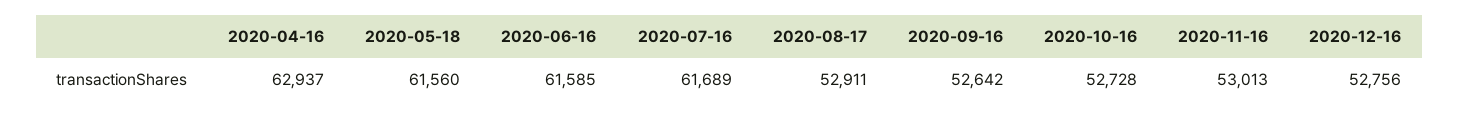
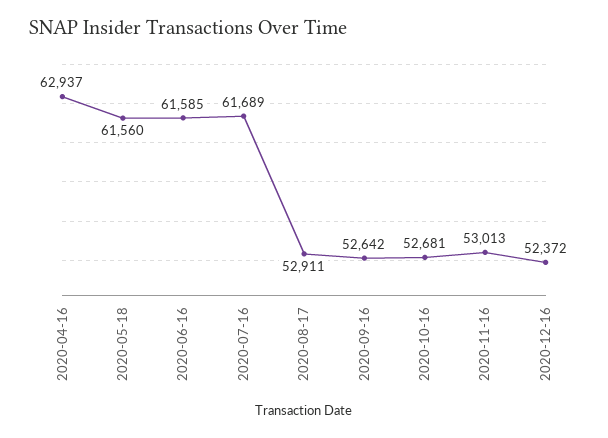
  {
    "2020-04-16": 62937,
    "2020-05-18": 61560,
    "2020-06-16": 61585,
    "2020-07-16": 61689,
    "2020-08-17": 52911,
    "2020-09-16": 52642,
-   "2020-10-16": 52728,
+   "2020-10-16": 52681,
    "2020-11-16": 53013,
-   "2020-12-16": 52756
+   "2020-12-16": 52372
  }

